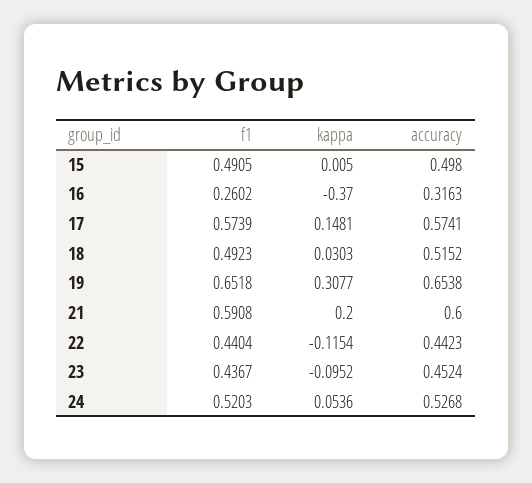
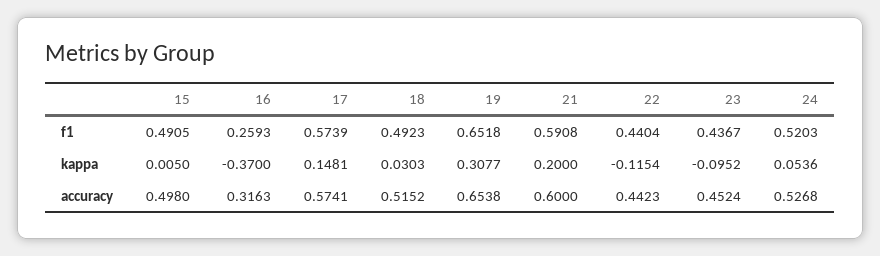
  {
    "f1": {
      "15": 0.4905,
-     "16": 0.2602,
+     "16": 0.2593,
      "17": 0.5739,
      "18": 0.4923,
      "19": 0.6518,
      "21": 0.5908,
      "22": 0.4404,
      "23": 0.4367,
      "24": 0.5203
    },
    "kappa": {
      "15": 0.005,
      "16": -0.37,
      "17": 0.1481,
      "18": 0.0303,
      "19": 0.3077,
      "21": 0.2,
      "22": -0.1154,
      "23": -0.0952,
      "24": 0.0536
    },
    "accuracy": {
      "15": 0.498,
      "16": 0.3163,
      "17": 0.5741,
      "18": 0.5152,
      "19": 0.6538,
      "21": 0.6,
      "22": 0.4423,
      "23": 0.4524,
      "24": 0.5268
    }
  }

